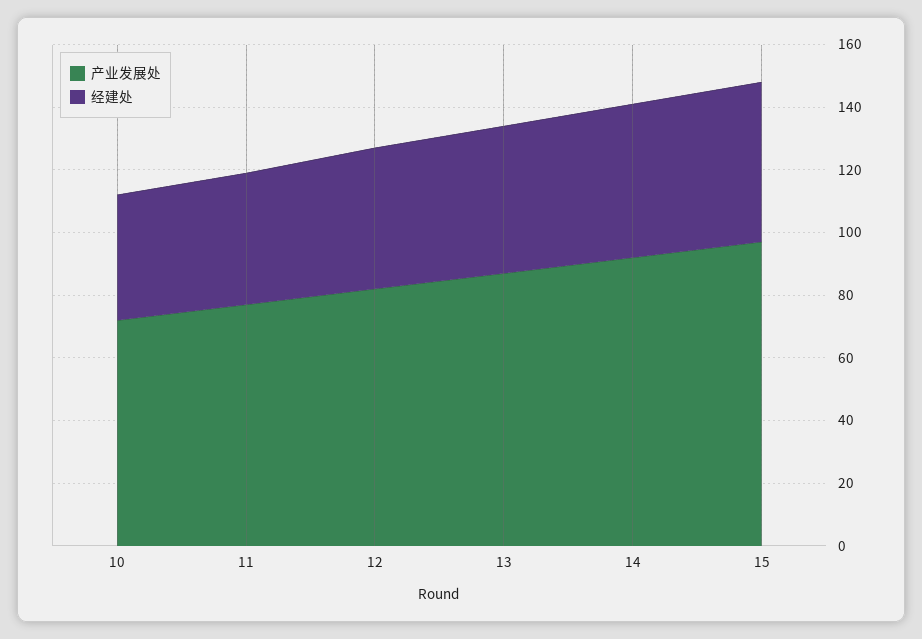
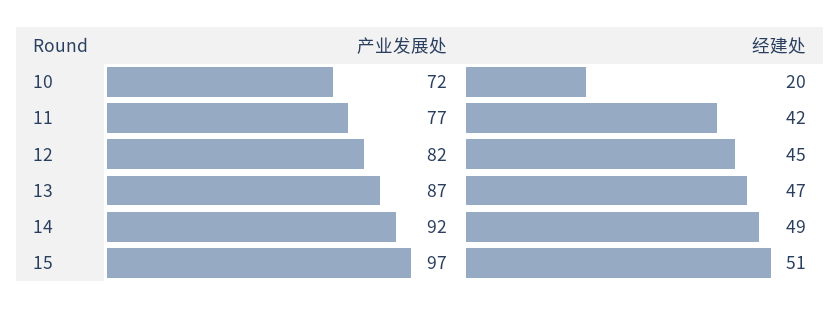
  {
    "产业发展处": {
      "10": 72,
      "11": 77,
      "12": 82,
      "13": 87,
      "14": 92,
      "15": 97
    },
    "经建处": {
-     "10": 40,
+     "10": 20,
      "11": 42,
      "12": 45,
      "13": 47,
      "14": 49,
      "15": 51
    }
  }

